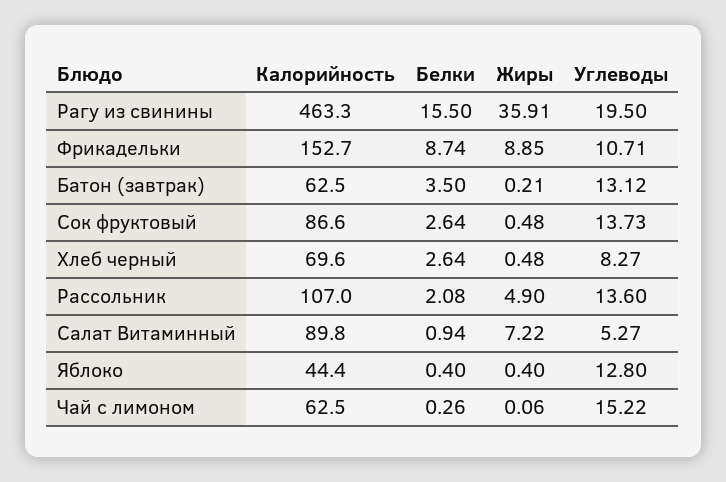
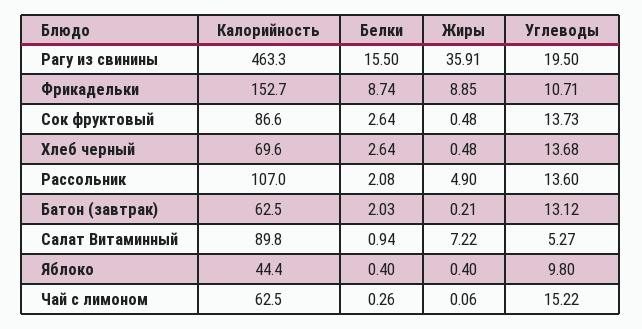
  {
    "Калорийность": {
      "Рагу из свинины": 463.3,
      "Фрикадельки": 152.7,
      "Батон (завтрак)": 62.5,
      "Сок фруктовый": 86.6,
      "Хлеб черный": 69.6,
      "Рассольник": 107,
      "Салат Витаминный": 89.8,
      "Яблоко": 44.4,
      "Чай с лимоном": 62.5
    },
    "Белки": {
      "Рагу из свинины": 15.5,
      "Фрикадельки": 8.74,
-     "Батон (завтрак)": 3.5,
+     "Батон (завтрак)": 2.03,
      "Сок фруктовый": 2.64,
      "Хлеб черный": 2.64,
      "Рассольник": 2.08,
      "Салат Витаминный": 0.94,
      "Яблоко": 0.4,
      "Чай с лимоном": 0.26
    },
    "Жиры": {
      "Рагу из свинины": 35.91,
      "Фрикадельки": 8.85,
      "Батон (завтрак)": 0.21,
      "Сок фруктовый": 0.48,
      "Хлеб черный": 0.48,
      "Рассольник": 4.9,
      "Салат Витаминный": 7.22,
      "Яблоко": 0.4,
      "Чай с лимоном": 0.06
    },
    "Углеводы": {
      "Рагу из свинины": 19.5,
      "Фрикадельки": 10.71,
      "Батон (завтрак)": 13.12,
      "Сок фруктовый": 13.73,
-     "Хлеб черный": 8.27,
+     "Хлеб черный": 13.68,
      "Рассольник": 13.6,
      "Салат Витаминный": 5.27,
-     "Яблоко": 12.8,
+     "Яблоко": 9.8,
      "Чай с лимоном": 15.22
    }
  }

